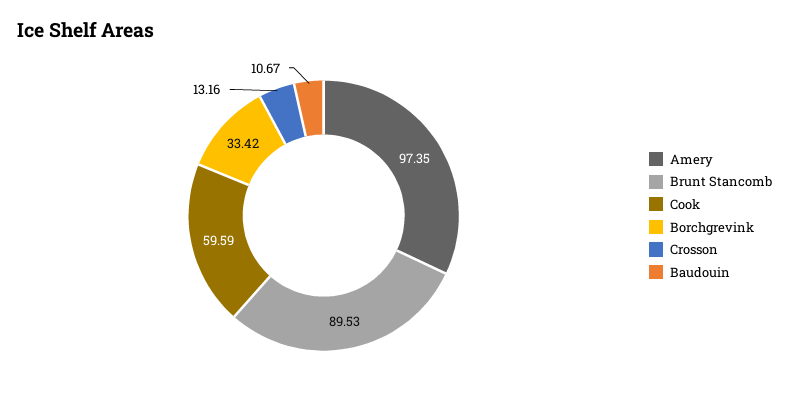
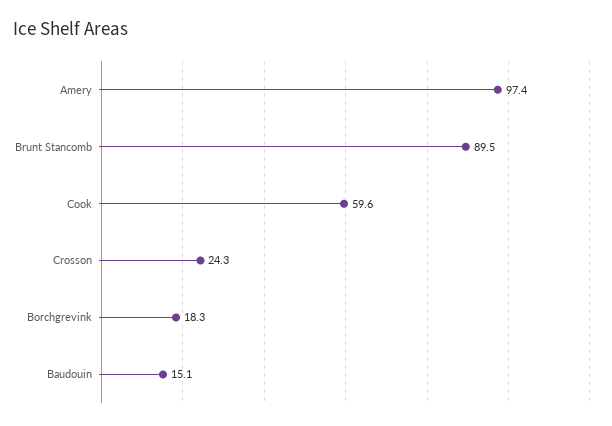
  {
    "Amery": 97.35,
    "Brunt Stancomb": 89.53,
    "Cook": 59.59,
-   "Borchgrevink": 33.42,
+   "Borchgrevink": 18.3,
-   "Crosson": 13.16,
+   "Crosson": 24.3,
-   "Baudouin": 10.67
+   "Baudouin": 15.1
  }

